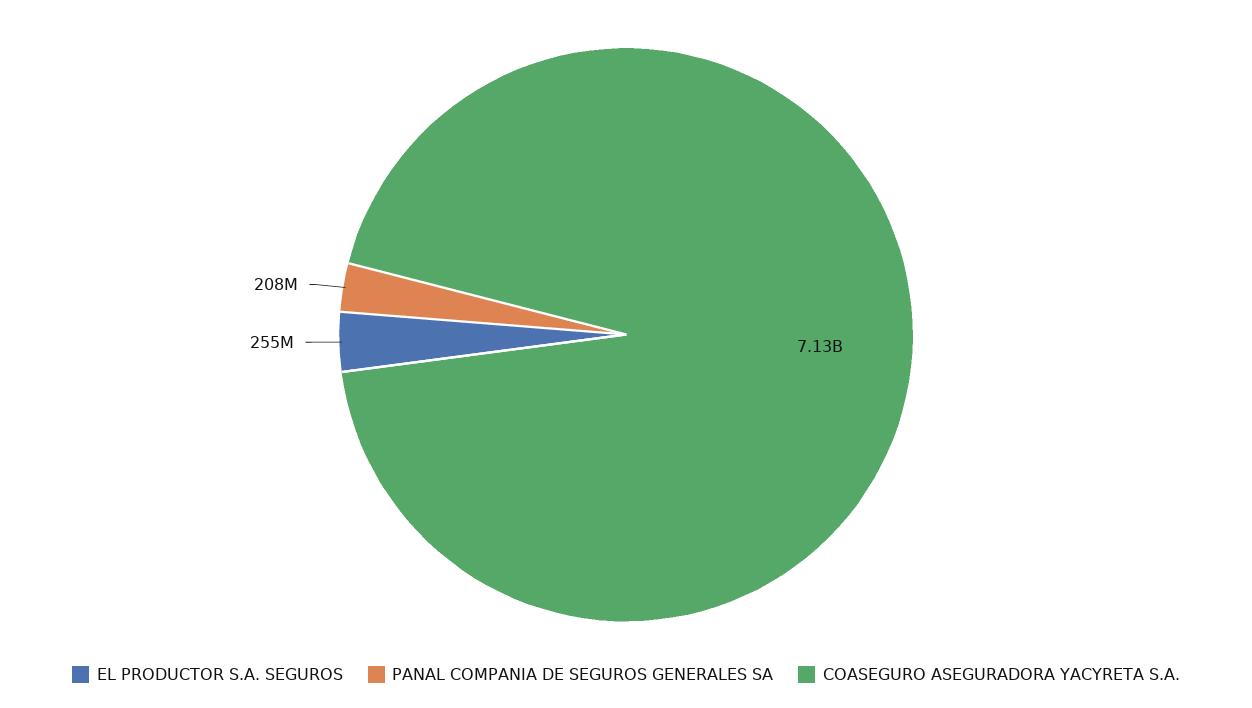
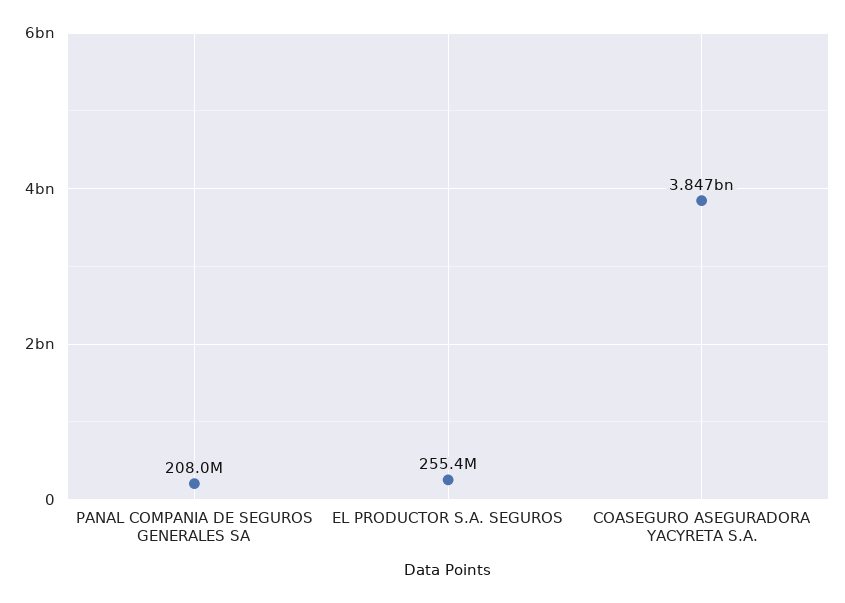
  {
    "EL PRODUCTOR S.A. SEGUROS": 255400000,
    "PANAL COMPANIA DE SEGUROS GENERALES SA": 208000000,
-   "COASEGURO ASEGURADORA YACYRETA S.A.": 7130000000
+   "COASEGURO ASEGURADORA YACYRETA S.A.": 3847000000
  }

